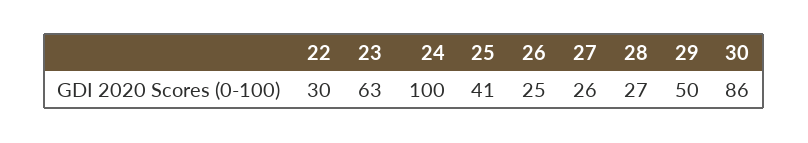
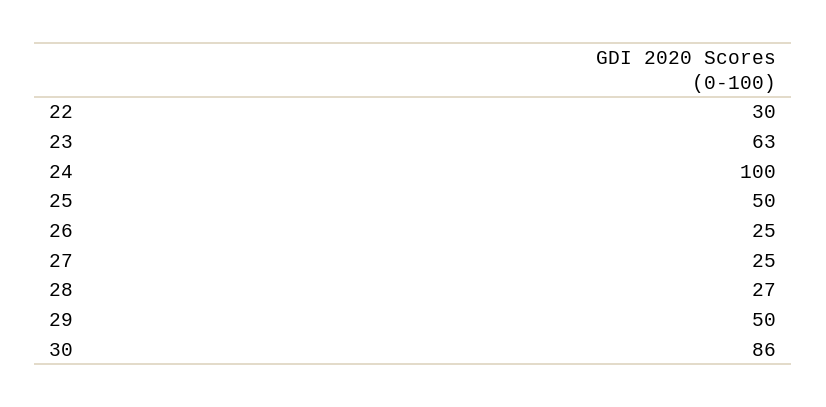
  {
    "22": 30,
    "23": 63,
    "24": 100,
-   "25": 41,
+   "25": 50,
    "26": 25,
-   "27": 26,
+   "27": 25,
    "28": 27,
    "29": 50,
    "30": 86
  }

